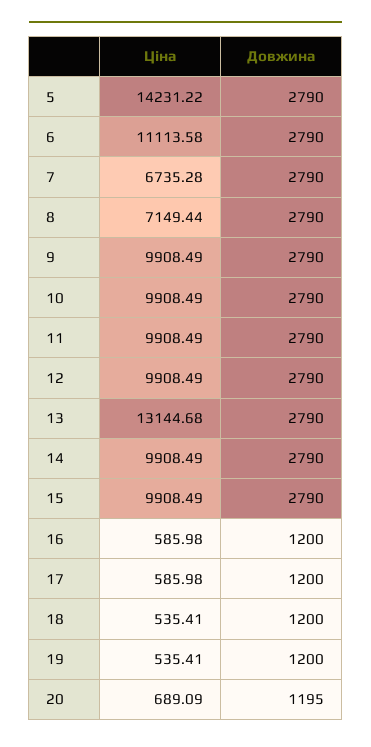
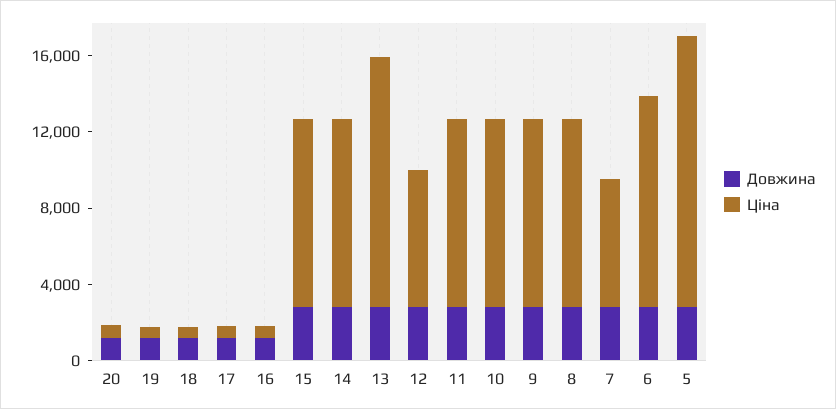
  {
    "Ціна": {
      "5": 14231.22,
      "6": 11113.58,
      "7": 6735.28,
-     "8": 7149.44,
+     "8": 10000,
      "9": 9908.49,
      "10": 9908.49,
      "11": 9908.49,
-     "12": 9908.49,
+     "12": 7000,
      "13": 13144.68,
      "14": 9908.49,
      "15": 9908.49,
      "16": 585.98,
      "17": 585.98,
      "18": 535.41,
      "19": 535.41,
      "20": 689.09
    },
    "Довжина": {
      "5": 2790,
      "6": 2790,
      "7": 2790,
      "8": 2790,
      "9": 2790,
      "10": 2790,
      "11": 2790,
      "12": 2790,
      "13": 2790,
      "14": 2790,
      "15": 2790,
      "16": 1200,
      "17": 1200,
      "18": 1200,
      "19": 1200,
      "20": 1195
    }
  }

